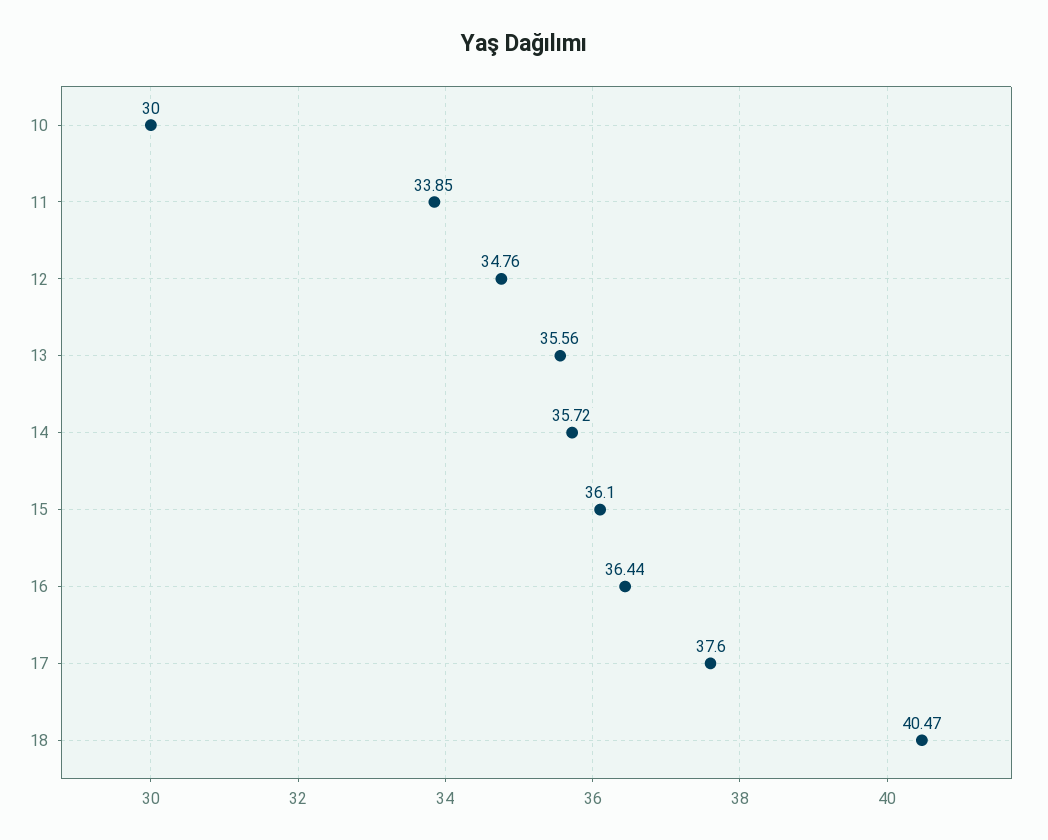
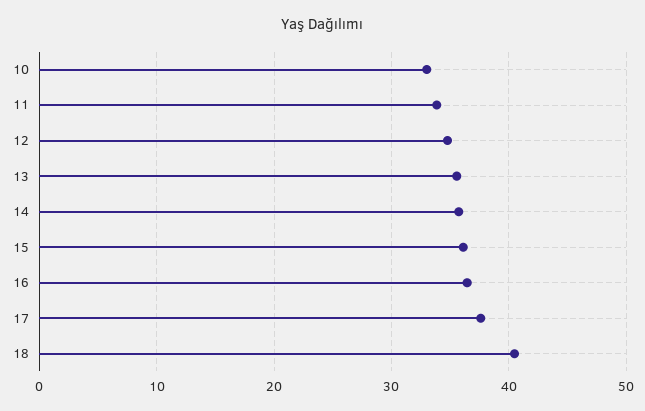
  {
-   "10": 30,
+   "10": 33,
    "11": 33.85,
    "12": 34.76,
    "13": 35.56,
    "14": 35.72,
    "15": 36.1,
    "16": 36.44,
    "17": 37.6,
    "18": 40.47
  }

